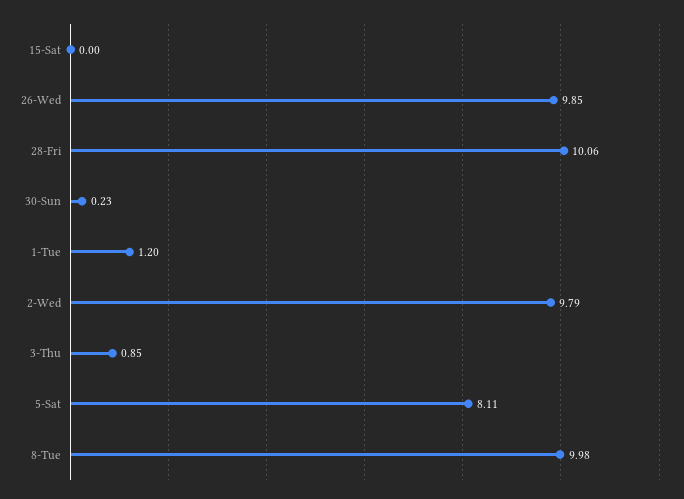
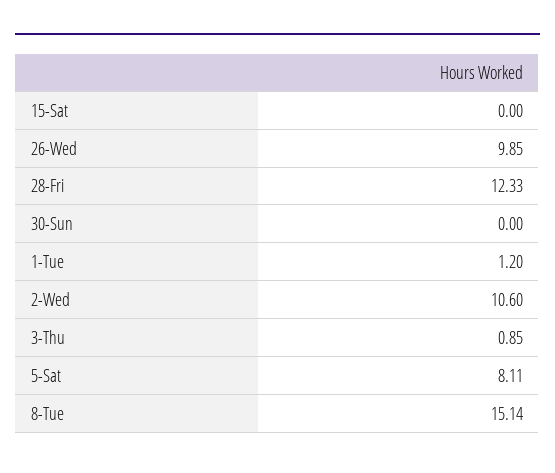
  {
    "15-Sat": 0,
    "26-Wed": 9.85,
-   "28-Fri": 10.06,
+   "28-Fri": 12.33,
-   "30-Sun": 0.23,
+   "30-Sun": 0,
    "1-Tue": 1.2,
-   "2-Wed": 9.79,
+   "2-Wed": 10.6,
    "3-Thu": 0.85,
    "5-Sat": 8.11,
-   "8-Tue": 9.98
+   "8-Tue": 15.14
  }

